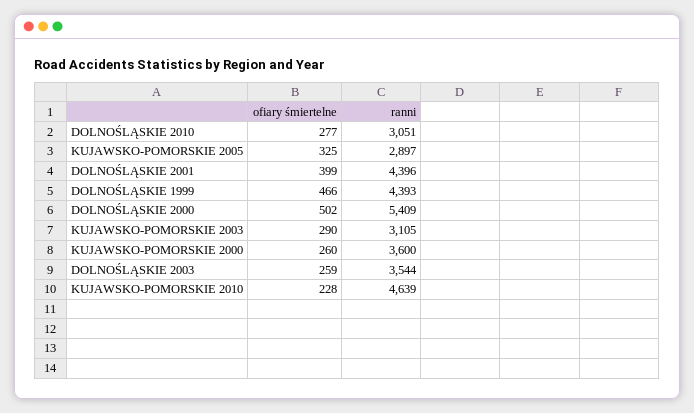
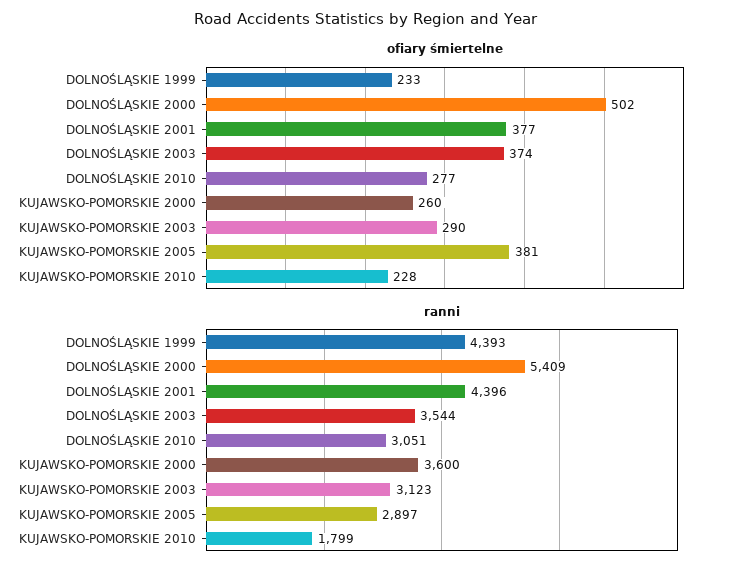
  {
    "ofiary śmiertelne": {
      "DOLNOŚLĄSKIE 2010": 277,
-     "KUJAWSKO-POMORSKIE 2005": 325,
+     "KUJAWSKO-POMORSKIE 2005": 381,
-     "DOLNOŚLĄSKIE 2001": 399,
+     "DOLNOŚLĄSKIE 2001": 377,
-     "DOLNOŚLĄSKIE 1999": 466,
+     "DOLNOŚLĄSKIE 1999": 233,
      "DOLNOŚLĄSKIE 2000": 502,
      "KUJAWSKO-POMORSKIE 2003": 290,
      "KUJAWSKO-POMORSKIE 2000": 260,
-     "DOLNOŚLĄSKIE 2003": 259,
+     "DOLNOŚLĄSKIE 2003": 374,
      "KUJAWSKO-POMORSKIE 2010": 228
    },
    "ranni": {
      "DOLNOŚLĄSKIE 2010": 3051,
      "KUJAWSKO-POMORSKIE 2005": 2897,
      "DOLNOŚLĄSKIE 2001": 4396,
      "DOLNOŚLĄSKIE 1999": 4393,
      "DOLNOŚLĄSKIE 2000": 5409,
-     "KUJAWSKO-POMORSKIE 2003": 3105,
+     "KUJAWSKO-POMORSKIE 2003": 3123,
      "KUJAWSKO-POMORSKIE 2000": 3600,
      "DOLNOŚLĄSKIE 2003": 3544,
-     "KUJAWSKO-POMORSKIE 2010": 4639
+     "KUJAWSKO-POMORSKIE 2010": 1799
    }
  }

